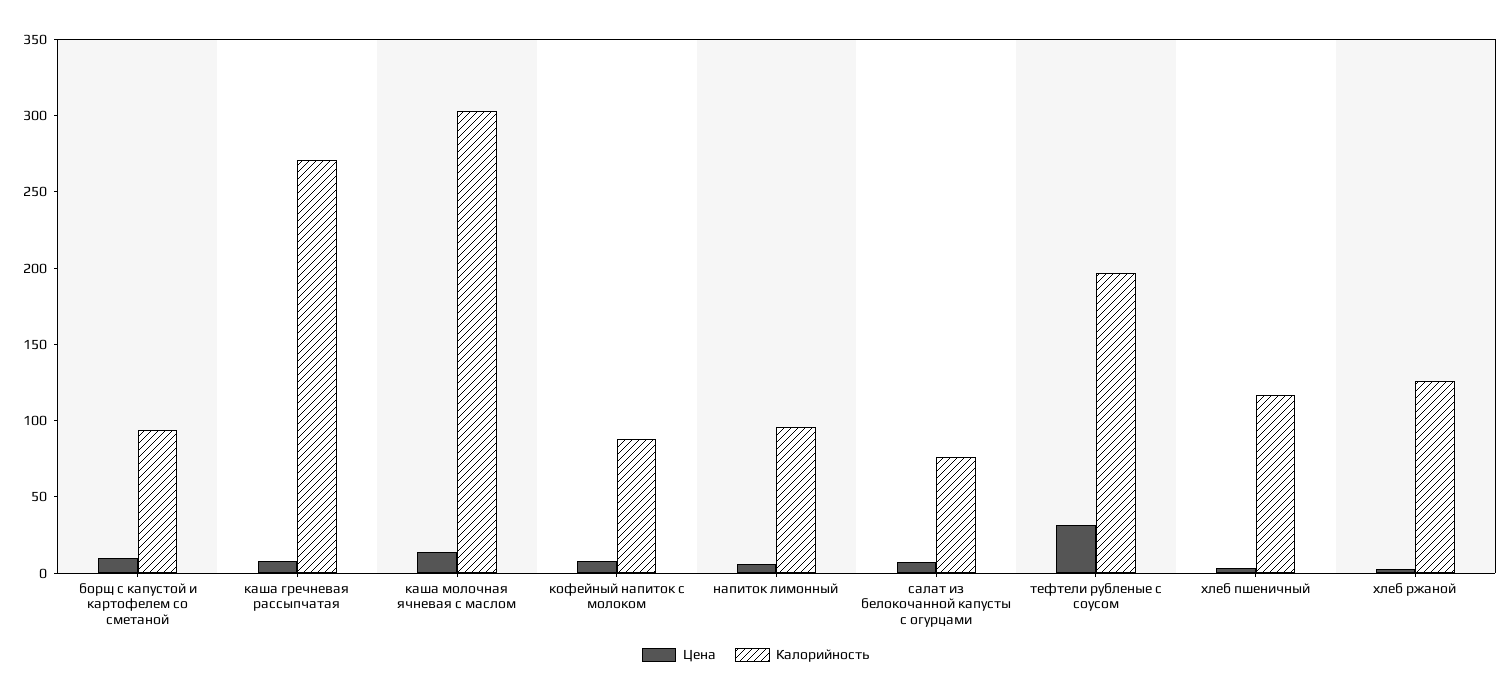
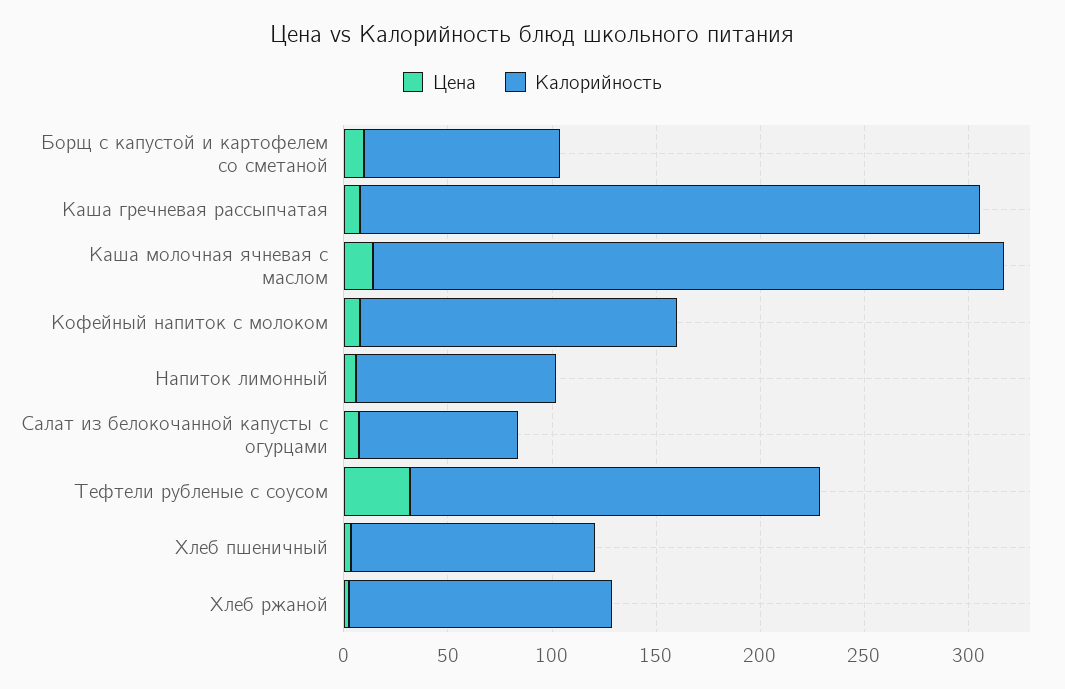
  {
    "Цена": {
      "борщ с капустой и картофелем со сметаной": 10,
      "каша гречневая рассыпчатая": 10,
      "каша молочная ячневая с маслом": 10,
      "кофейный напиток с молоком": 10,
      "напиток лимонный": 10,
      "салат из белокочанной капусты с огурцами": 10,
      "тефтели рубленые с соусом": 30,
      "хлеб пшеничный": 0,
      "хлеб ржаной": 0
    },
    "Калорийность": {
      "борщ с капустой и картофелем со сметаной": 90,
-     "каша гречневая рассыпчатая": 270,
+     "каша гречневая рассыпчатая": 300,
      "каша молочная ячневая с маслом": 300,
-     "кофейный напиток с молоком": 90,
+     "кофейный напиток с молоком": 150,
      "напиток лимонный": 100,
      "салат из белокочанной капусты с огурцами": 80,
      "тефтели рубленые с соусом": 200,
      "хлеб пшеничный": 120,
      "хлеб ржаной": 130
    }
  }

